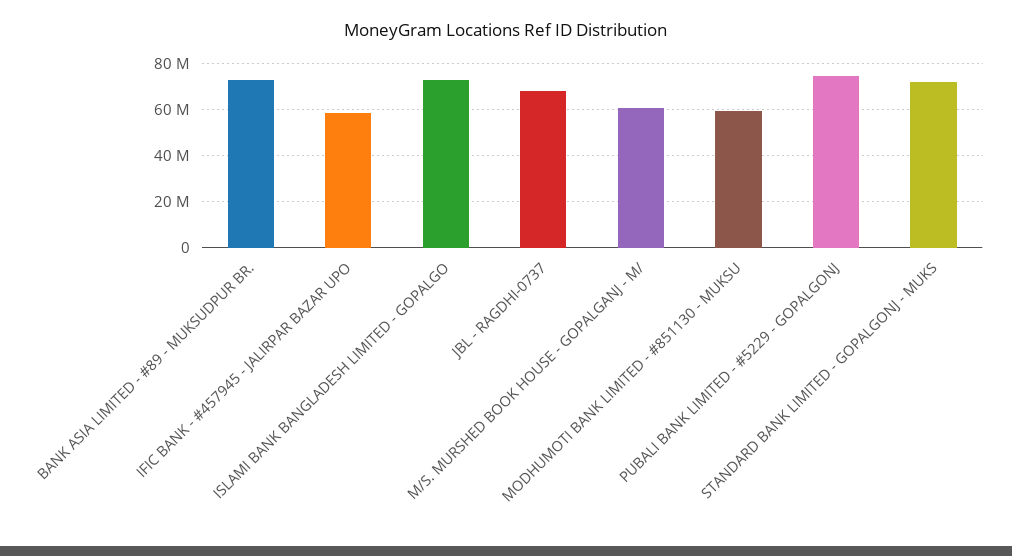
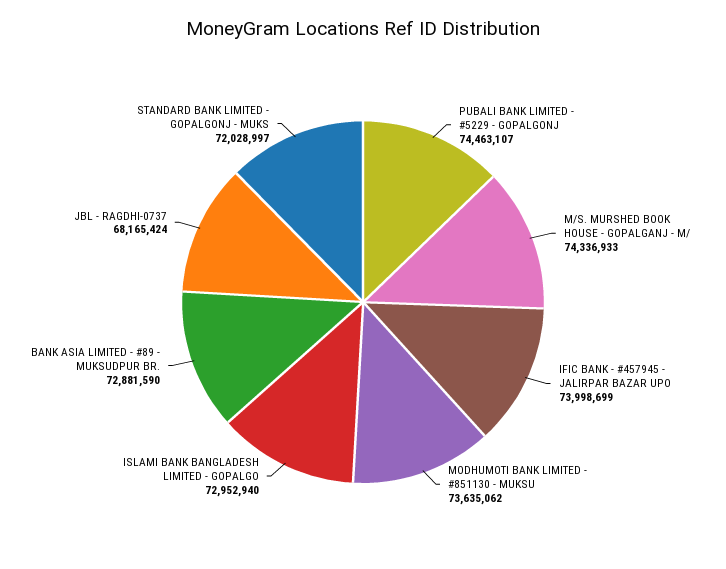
  {
    "BANK ASIA LIMITED - #89 - MUKSUDPUR BR.": 72881590,
-   "IFIC BANK - #457945 - JALIRPAR BAZAR UPO": 60000000,
+   "IFIC BANK - #457945 - JALIRPAR BAZAR UPO": 73998699,
    "ISLAMI BANK BANGLADESH LIMITED - GOPALGO": 72952940,
    "JBL - RAGDHI-0737": 68165424,
-   "M/S. MURSHED BOOK HOUSE - GOPALGANJ - M/": 60000000,
+   "M/S. MURSHED BOOK HOUSE - GOPALGANJ - M/": 74336933,
-   "MODHUMOTI BANK LIMITED - #851130 - MUKSU": 60000000,
+   "MODHUMOTI BANK LIMITED - #851130 - MUKSU": 73635062,
    "PUBALI BANK LIMITED - #5229 - GOPALGONJ": 74463107,
    "STANDARD BANK LIMITED - GOPALGONJ - MUKS": 72028997
  }

